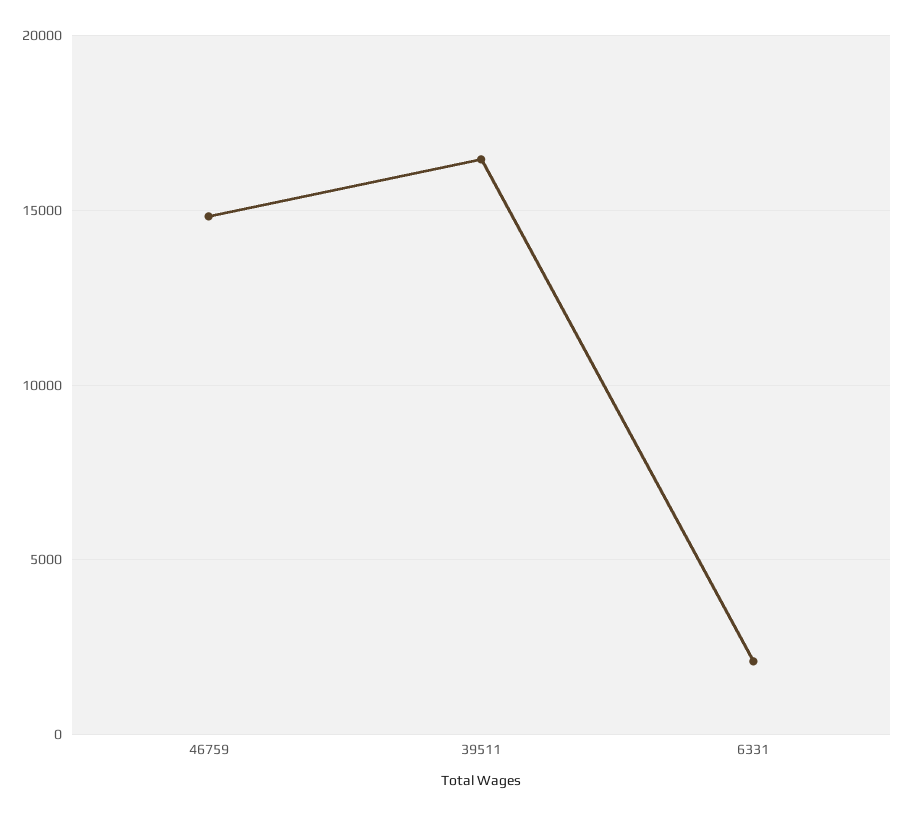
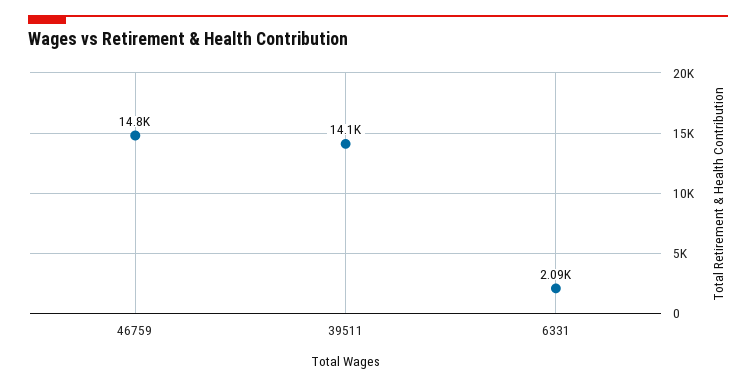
  {
    "46759": 14800,
-   "39511": 16500,
+   "39511": 14100,
    "6331": 2090
  }

